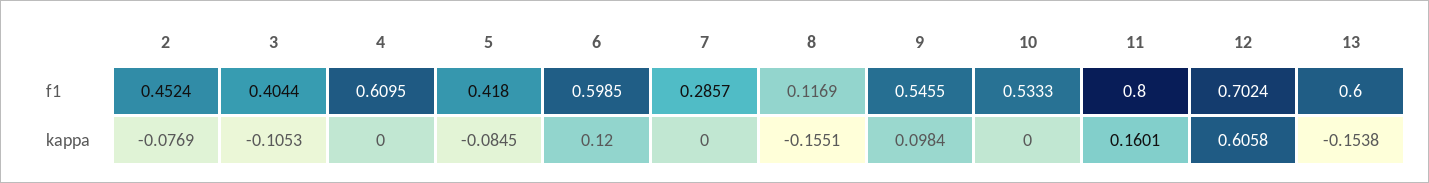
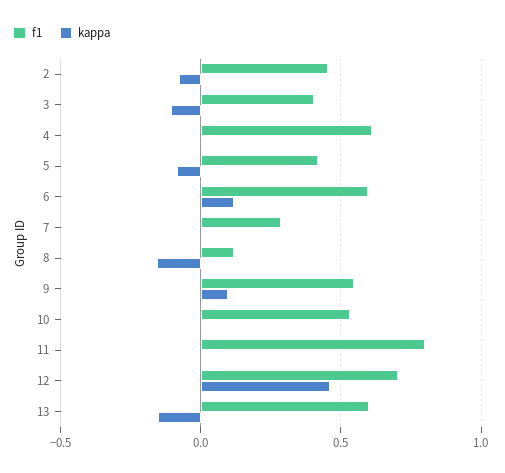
  {
    "f1": {
      "2": 0.4524,
      "3": 0.4044,
      "4": 0.6095,
      "5": 0.418,
      "6": 0.5985,
      "7": 0.2857,
      "8": 0.1169,
      "9": 0.5455,
      "10": 0.5333,
      "11": 0.8,
      "12": 0.7024,
      "13": 0.6
    },
    "kappa": {
      "2": -0.0769,
      "3": -0.1053,
      "4": 0,
      "5": -0.0845,
      "6": 0.12,
      "7": 0,
      "8": -0.1551,
      "9": 0.0984,
      "10": 0,
-     "11": 0.1601,
+     "11": 0,
-     "12": 0.6058,
+     "12": 0.45,
      "13": -0.1538
    }
  }

